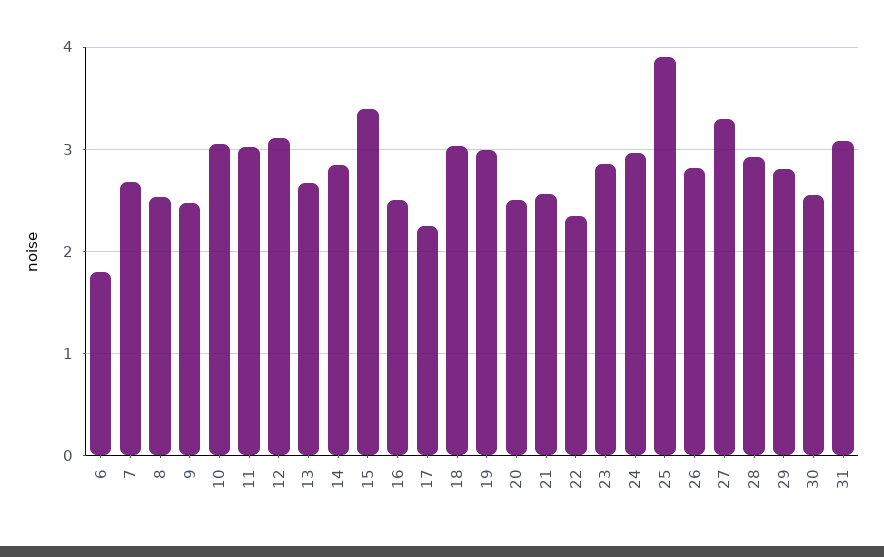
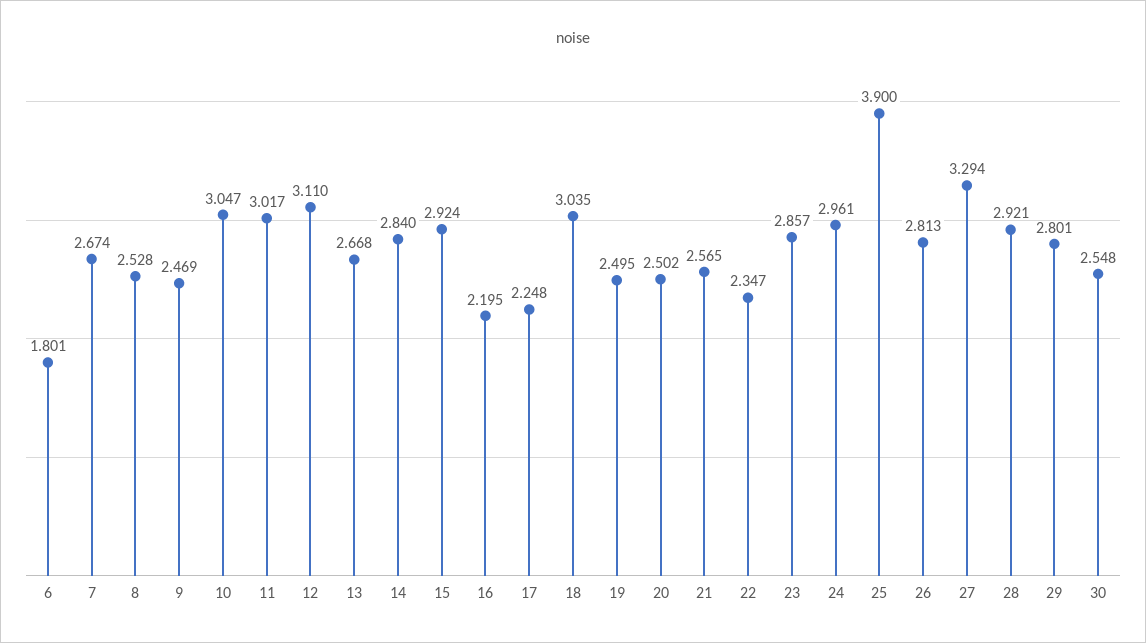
  {
    "6": 1.801,
    "7": 2.674,
    "8": 2.528,
    "9": 2.469,
    "10": 3.047,
    "11": 3.017,
    "12": 3.11,
    "13": 2.668,
    "14": 2.84,
-   "15": 3.4,
+   "15": 2.924,
-   "16": 2.5,
+   "16": 2.195,
    "17": 2.248,
    "18": 3.035,
-   "19": 3,
+   "19": 2.495,
    "20": 2.502,
    "21": 2.565,
    "22": 2.347,
    "23": 2.857,
    "24": 2.961,
    "25": 3.9,
    "26": 2.813,
    "27": 3.294,
    "28": 2.921,
    "29": 2.801,
-   "30": 2.548,
+   "30": 2.548
-   "31": 3.1
  }

